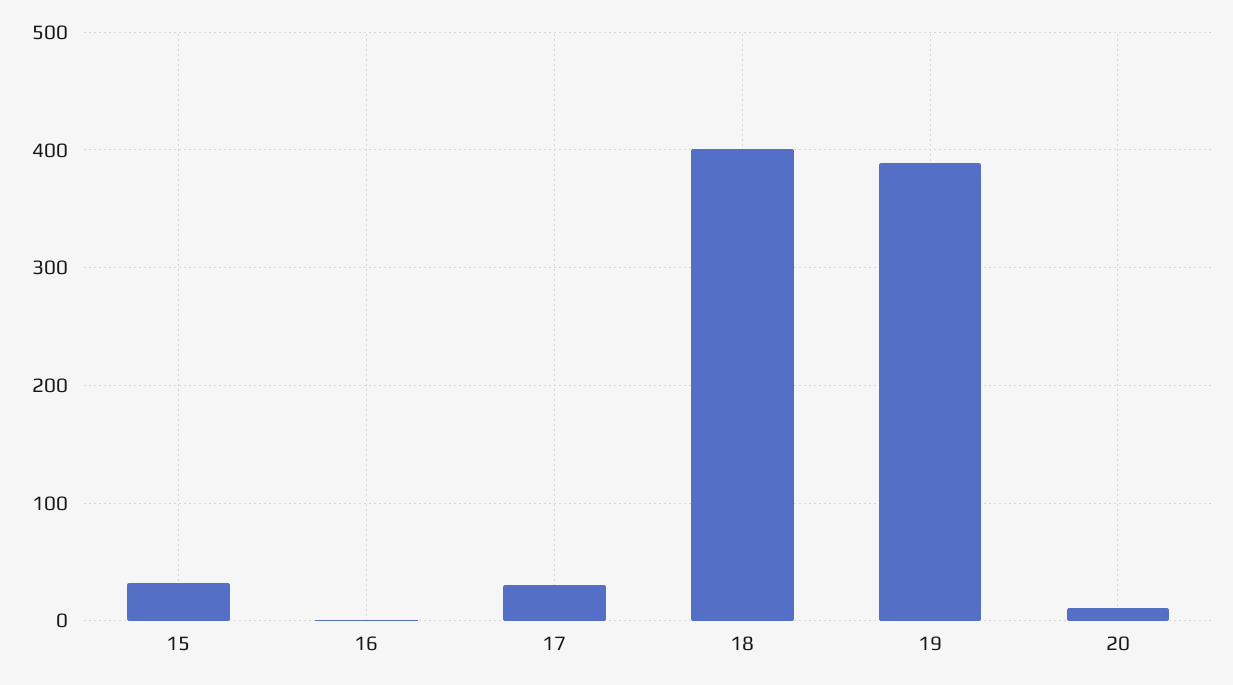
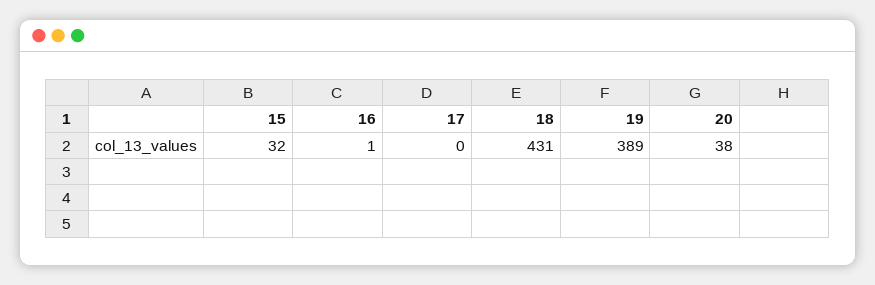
  {
    "15": 32,
    "16": 1,
-   "17": 30,
+   "17": 0,
-   "18": 400,
+   "18": 431,
    "19": 389,
-   "20": 10
+   "20": 38
  }

